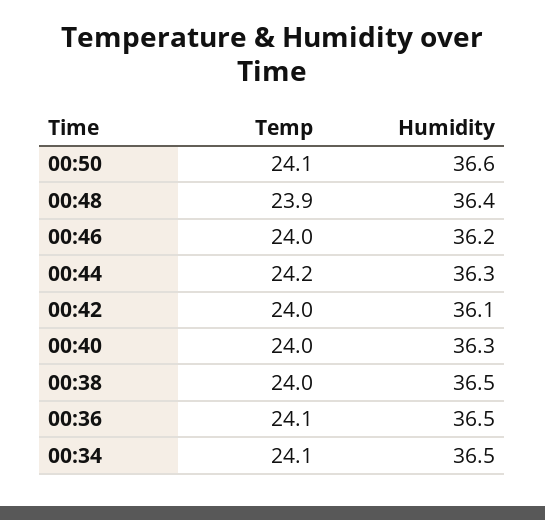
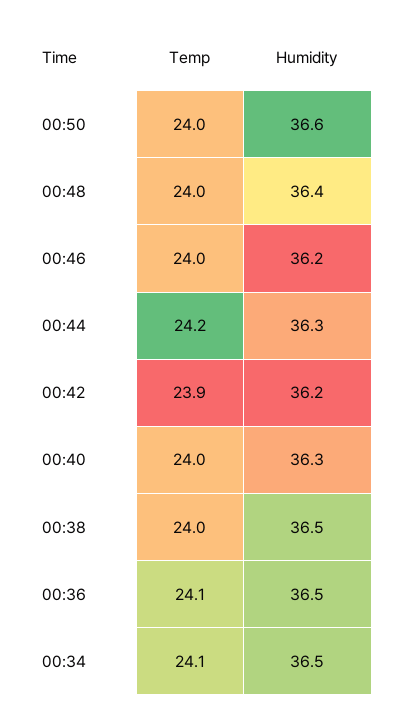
  {
    "Temp": {
-     "00:50": 24.1,
+     "00:50": 24,
-     "00:48": 23.9,
+     "00:48": 24,
      "00:46": 24,
      "00:44": 24.2,
-     "00:42": 24,
+     "00:42": 23.9,
      "00:40": 24,
      "00:38": 24,
      "00:36": 24.1,
      "00:34": 24.1
    },
    "Humidity": {
      "00:50": 36.6,
      "00:48": 36.4,
      "00:46": 36.2,
      "00:44": 36.3,
-     "00:42": 36.1,
+     "00:42": 36.2,
      "00:40": 36.3,
      "00:38": 36.5,
      "00:36": 36.5,
      "00:34": 36.5
    }
  }

